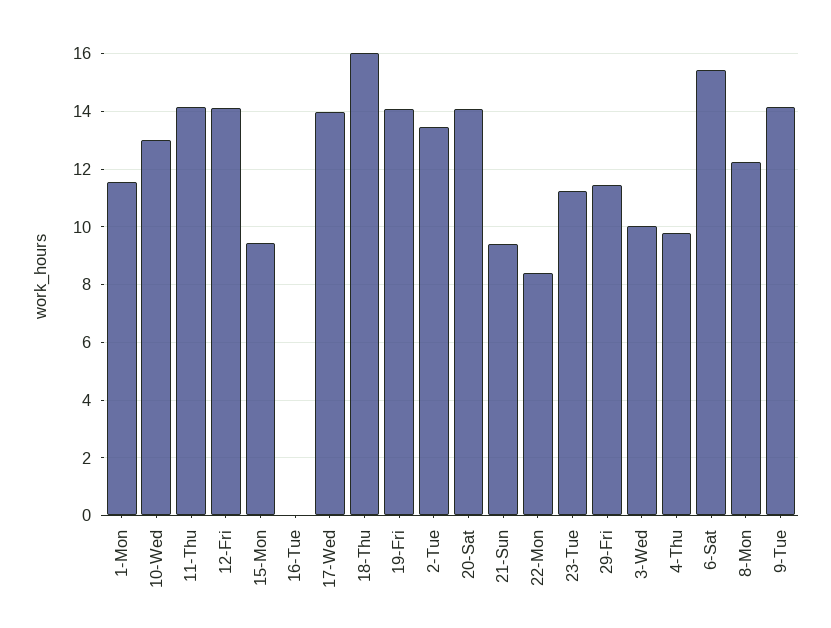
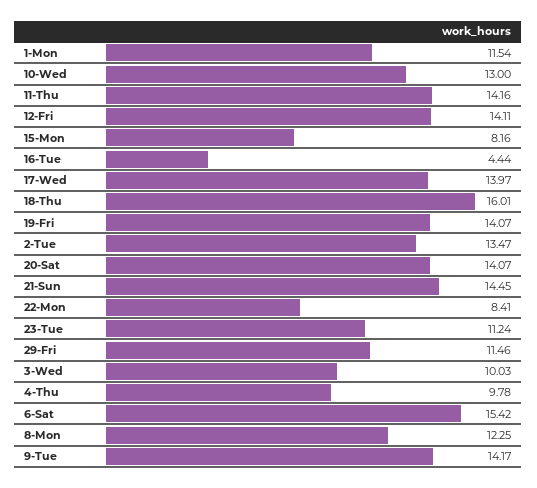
  {
    "1-Mon": 11.54,
    "10-Wed": 13,
    "11-Thu": 14.16,
    "12-Fri": 14.11,
-   "15-Mon": 9.5,
+   "15-Mon": 8.16,
-   "16-Tue": 0,
+   "16-Tue": 4.44,
    "17-Wed": 13.97,
    "18-Thu": 16.01,
    "19-Fri": 14.07,
    "2-Tue": 13.47,
    "20-Sat": 14.07,
-   "21-Sun": 9.5,
+   "21-Sun": 14.45,
    "22-Mon": 8.41,
    "23-Tue": 11.24,
    "29-Fri": 11.46,
    "3-Wed": 10.03,
    "4-Thu": 9.78,
    "6-Sat": 15.42,
    "8-Mon": 12.25,
    "9-Tue": 14.17
  }

